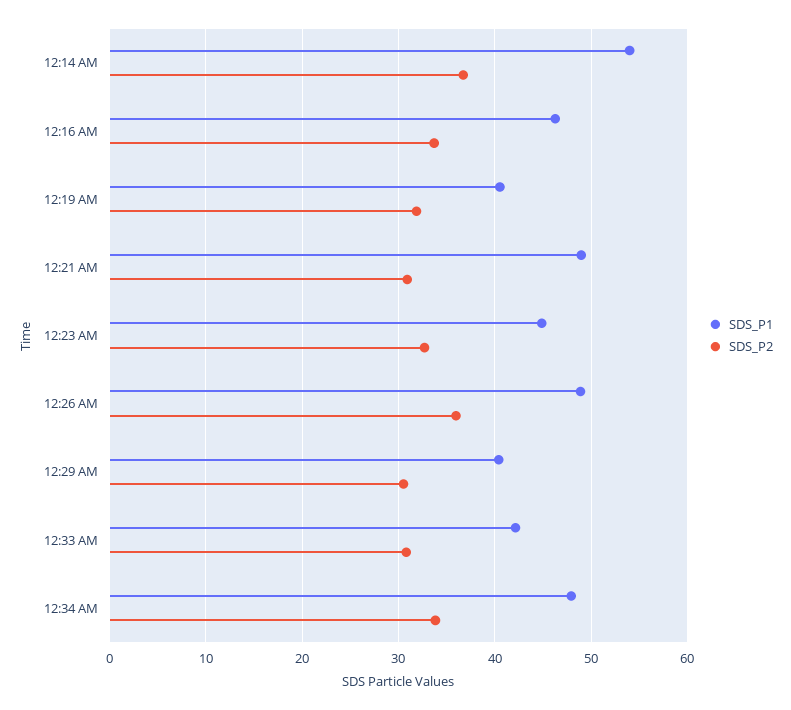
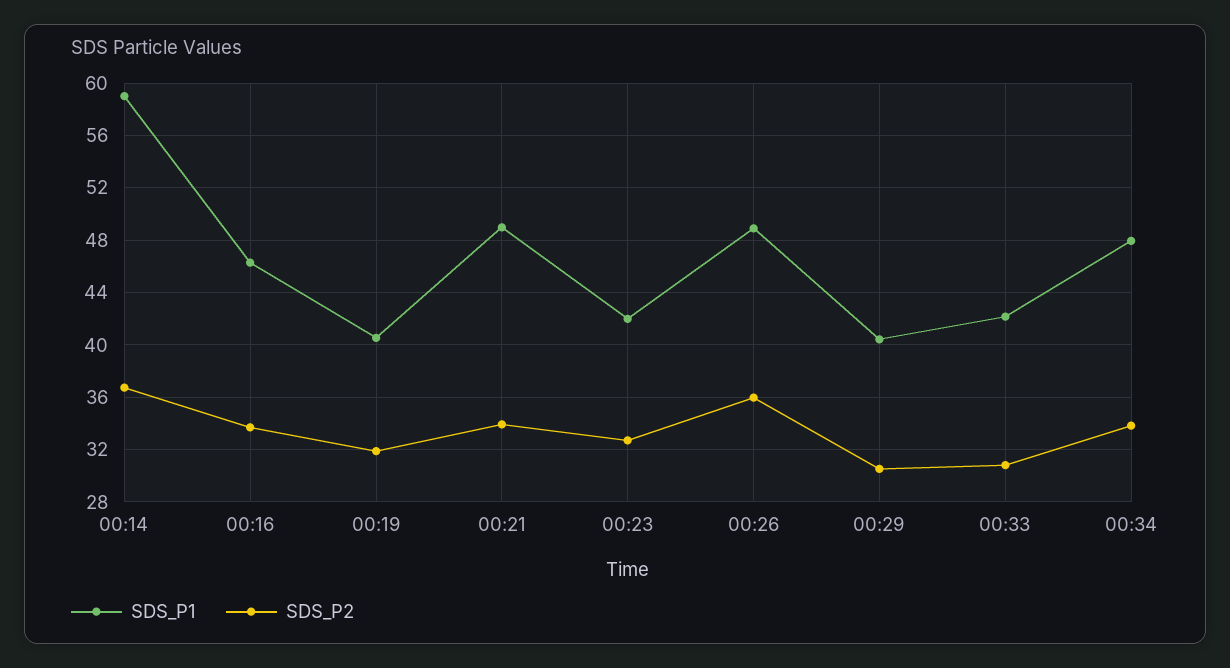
  {
    "SDS_P1": {
-     "12:14 AM": 54,
+     "12:14 AM": 59,
      "12:16 AM": 46.5,
      "12:19 AM": 40.5,
      "12:21 AM": 49,
-     "12:23 AM": 45,
+     "12:23 AM": 42,
      "12:26 AM": 49,
      "12:29 AM": 40.5,
      "12:33 AM": 42,
      "12:34 AM": 48
    },
    "SDS_P2": {
      "12:14 AM": 36.5,
      "12:16 AM": 33.5,
      "12:19 AM": 32,
-     "12:21 AM": 31,
+     "12:21 AM": 34,
      "12:23 AM": 32.5,
      "12:26 AM": 36,
      "12:29 AM": 30.5,
      "12:33 AM": 31,
      "12:34 AM": 34
    }
  }

